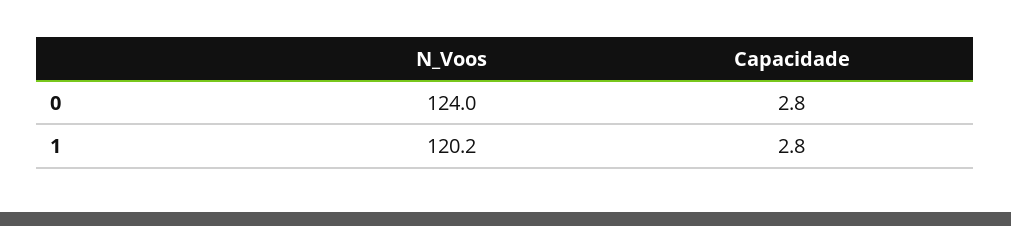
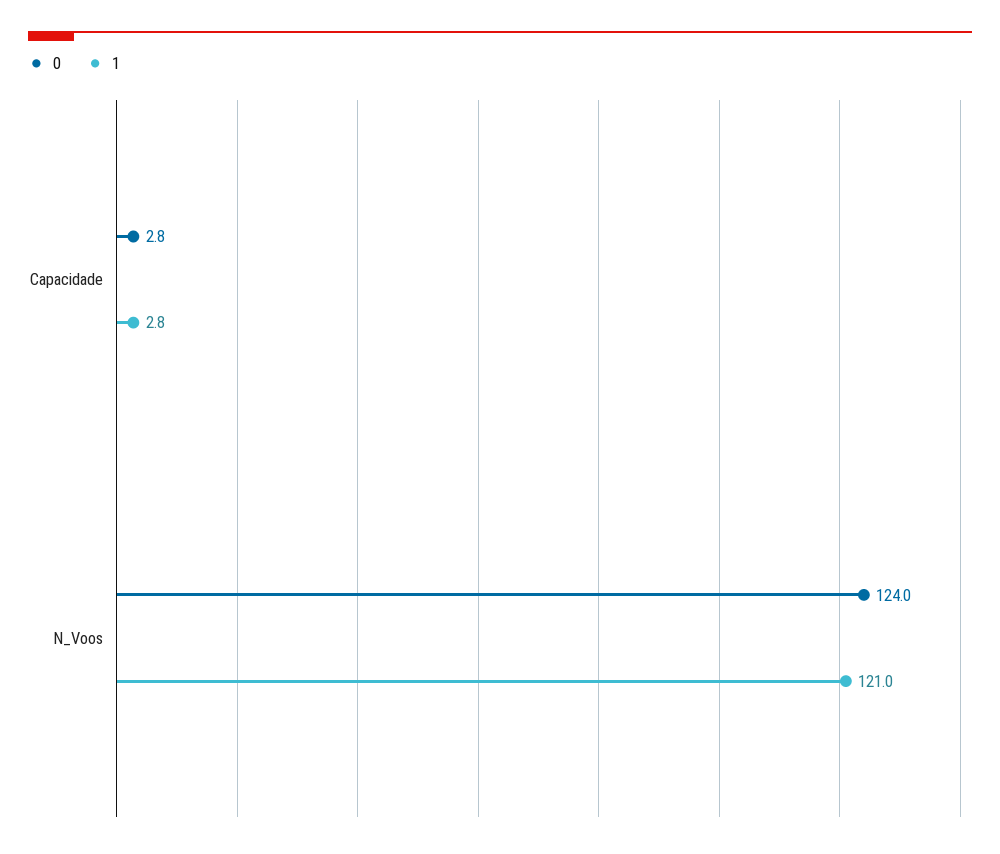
  {
    "0": {
      "N_Voos": 124,
      "Capacidade": 2.8
    },
    "1": {
-     "N_Voos": 120.2,
+     "N_Voos": 121,
      "Capacidade": 2.8
    }
  }

